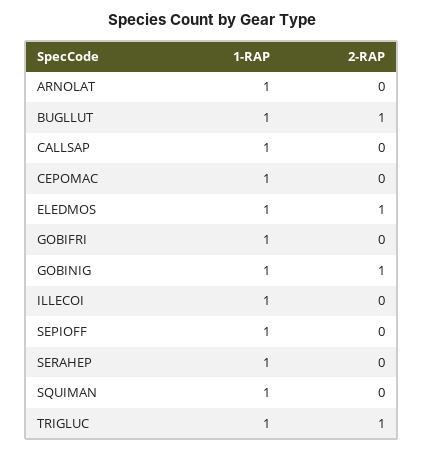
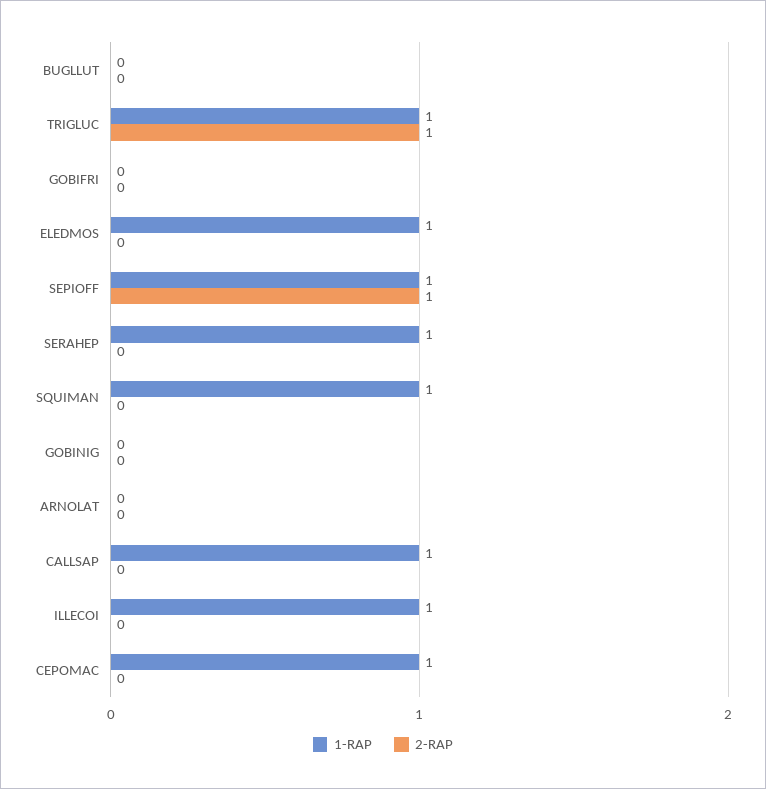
  {
    "1-RAP": {
-     "ARNOLAT": 1,
+     "ARNOLAT": 0,
-     "BUGLLUT": 1,
+     "BUGLLUT": 0,
      "CALLSAP": 1,
      "CEPOMAC": 1,
      "ELEDMOS": 1,
-     "GOBIFRI": 1,
+     "GOBIFRI": 0,
-     "GOBINIG": 1,
+     "GOBINIG": 0,
      "ILLECOI": 1,
      "SEPIOFF": 1,
      "SERAHEP": 1,
      "SQUIMAN": 1,
      "TRIGLUC": 1
    },
    "2-RAP": {
      "ARNOLAT": 0,
-     "BUGLLUT": 1,
+     "BUGLLUT": 0,
      "CALLSAP": 0,
      "CEPOMAC": 0,
-     "ELEDMOS": 1,
+     "ELEDMOS": 0,
      "GOBIFRI": 0,
-     "GOBINIG": 1,
+     "GOBINIG": 0,
      "ILLECOI": 0,
-     "SEPIOFF": 0,
+     "SEPIOFF": 1,
      "SERAHEP": 0,
      "SQUIMAN": 0,
      "TRIGLUC": 1
    }
  }

